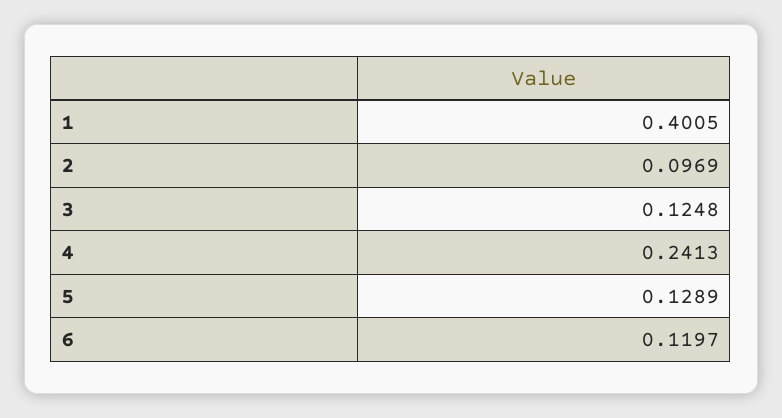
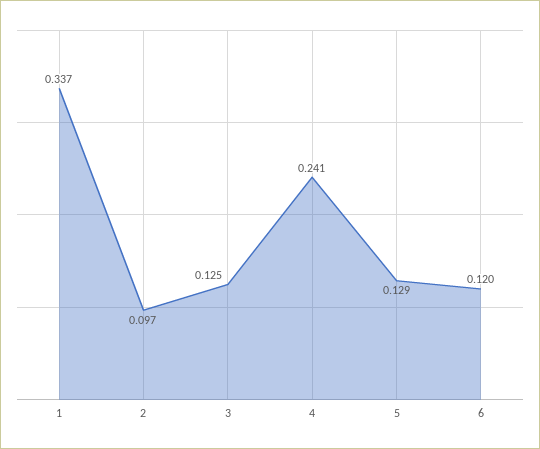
  {
-   "1": 0.4005,
+   "1": 0.337,
    "2": 0.0969,
    "3": 0.1248,
    "4": 0.2413,
    "5": 0.1289,
    "6": 0.1197
  }

